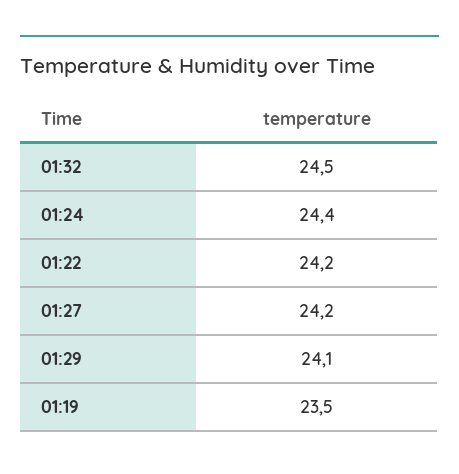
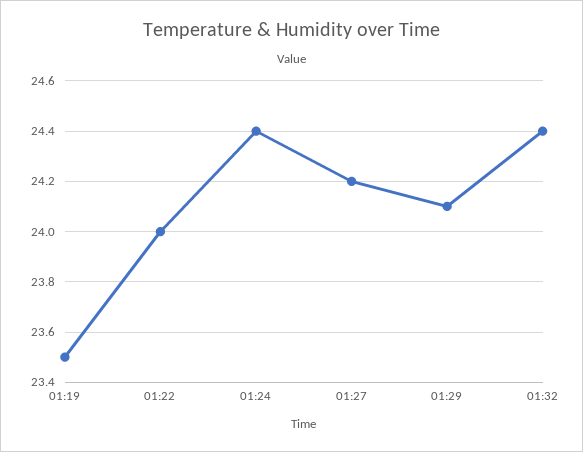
  {
-   "01:32": 24.5,
+   "01:32": 24.4,
    "01:24": 24.4,
-   "01:22": 24.2,
+   "01:22": 24,
    "01:27": 24.2,
    "01:29": 24.1,
    "01:19": 23.5
  }

